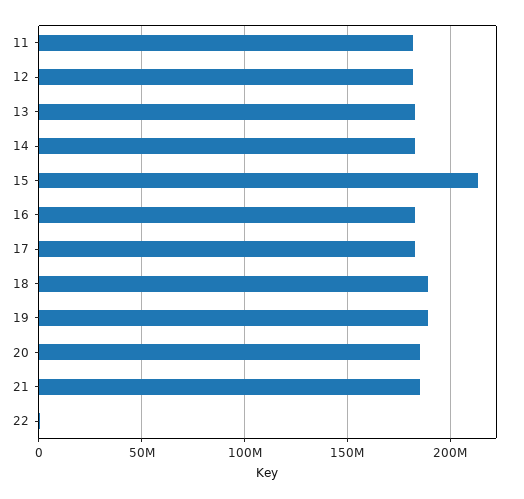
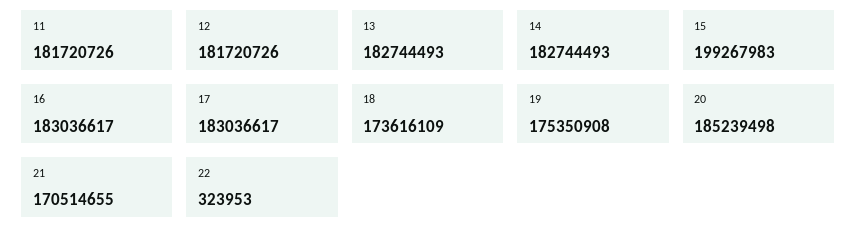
  {
    "11": 181720726,
    "12": 181720726,
    "13": 182744493,
    "14": 182744493,
-   "15": 215000000,
+   "15": 199267983,
    "16": 183036617,
    "17": 183036617,
-   "18": 190000000,
+   "18": 173616109,
-   "19": 190000000,
+   "19": 175350908,
    "20": 185239498,
-   "21": 185000000,
+   "21": 170514655,
    "22": 323953
  }

